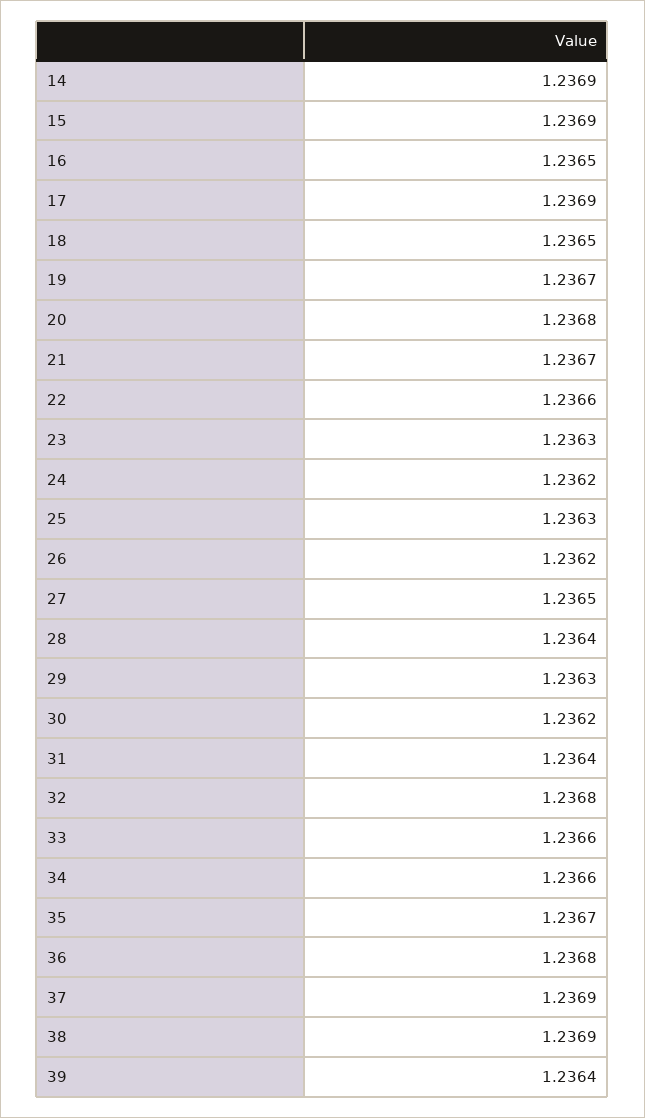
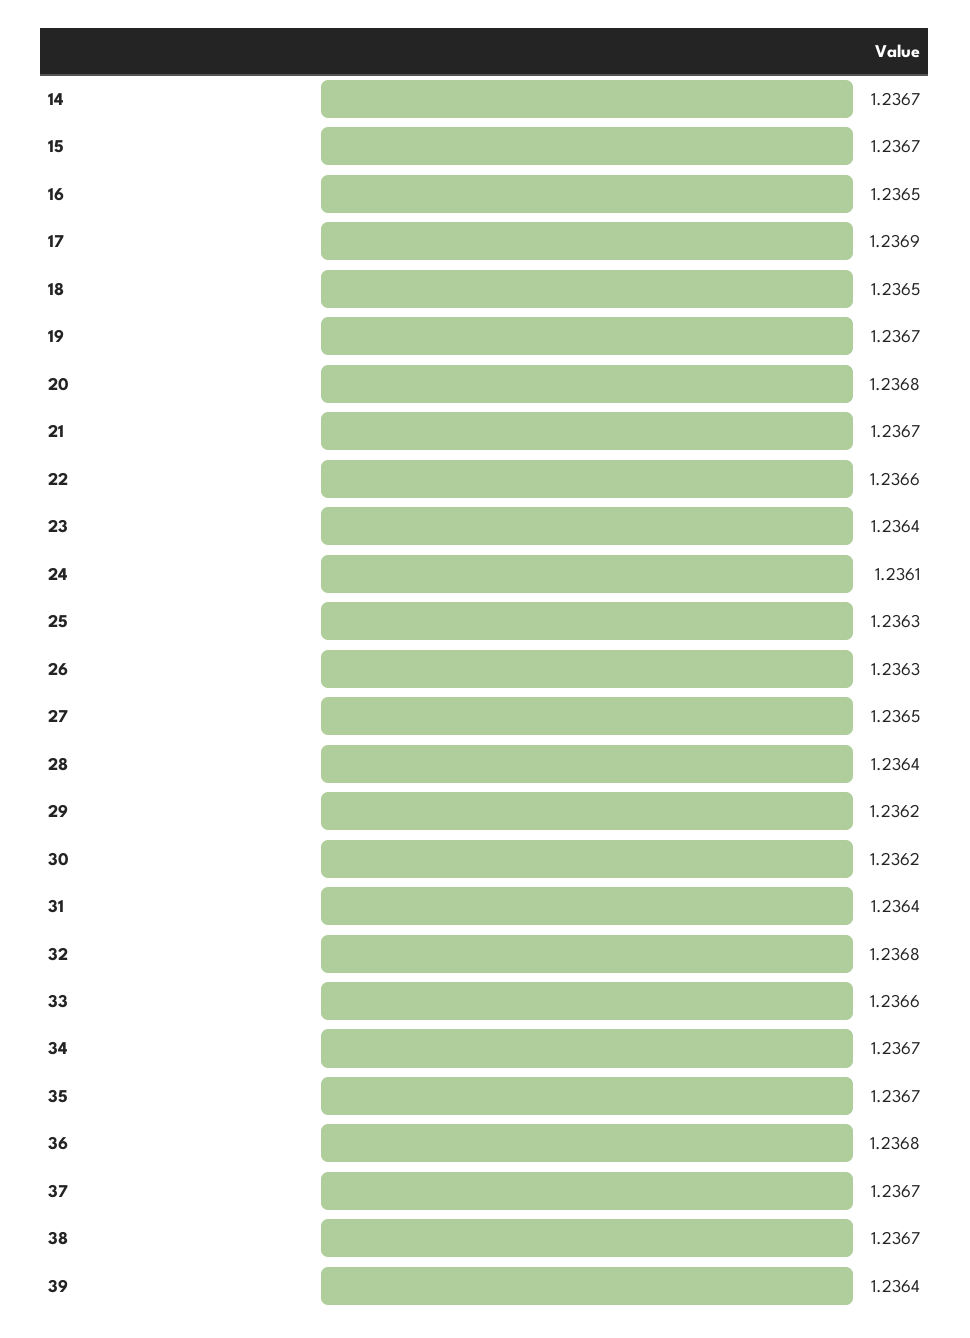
  {
-   "14": 1.2369,
+   "14": 1.2367,
-   "15": 1.2369,
+   "15": 1.2367,
    "16": 1.2365,
    "17": 1.2369,
    "18": 1.2365,
    "19": 1.2367,
    "20": 1.2368,
    "21": 1.2367,
    "22": 1.2366,
-   "23": 1.2363,
+   "23": 1.2364,
-   "24": 1.2362,
+   "24": 1.2361,
    "25": 1.2363,
-   "26": 1.2362,
+   "26": 1.2363,
    "27": 1.2365,
    "28": 1.2364,
-   "29": 1.2363,
+   "29": 1.2362,
    "30": 1.2362,
    "31": 1.2364,
    "32": 1.2368,
    "33": 1.2366,
-   "34": 1.2366,
+   "34": 1.2367,
    "35": 1.2367,
    "36": 1.2368,
-   "37": 1.2369,
+   "37": 1.2367,
-   "38": 1.2369,
+   "38": 1.2367,
    "39": 1.2364
  }

